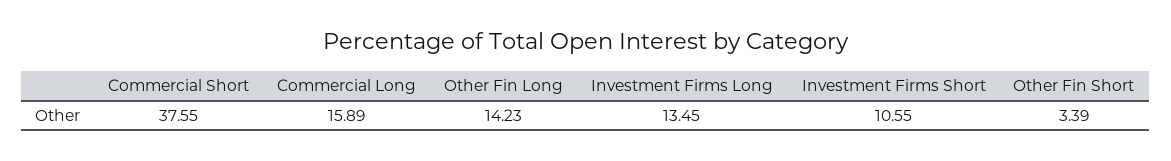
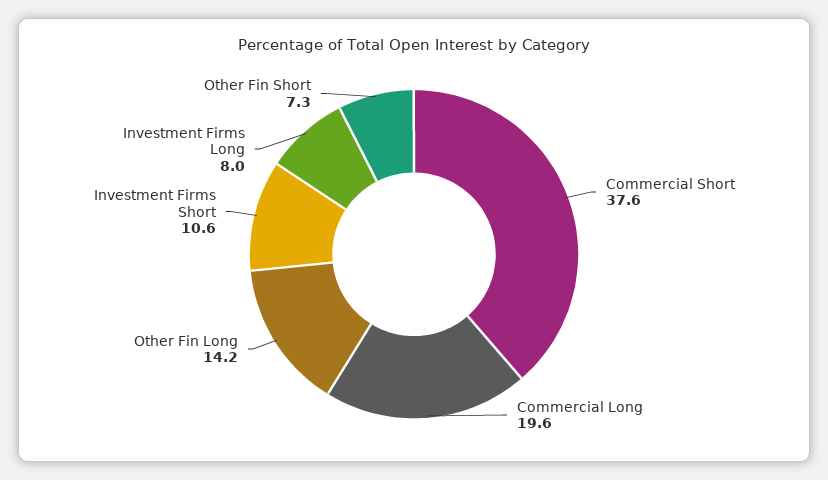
  {
    "Commercial Short": 37.55,
-   "Commercial Long": 15.89,
+   "Commercial Long": 19.6,
    "Other Fin Long": 14.23,
-   "Investment Firms Long": 13.45,
+   "Investment Firms Long": 8,
    "Investment Firms Short": 10.55,
-   "Other Fin Short": 3.39
+   "Other Fin Short": 7.3
  }

